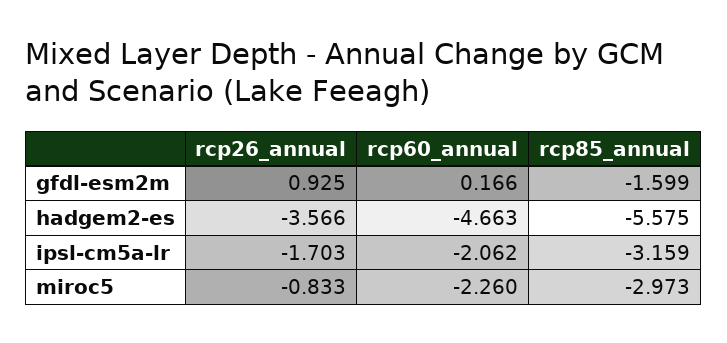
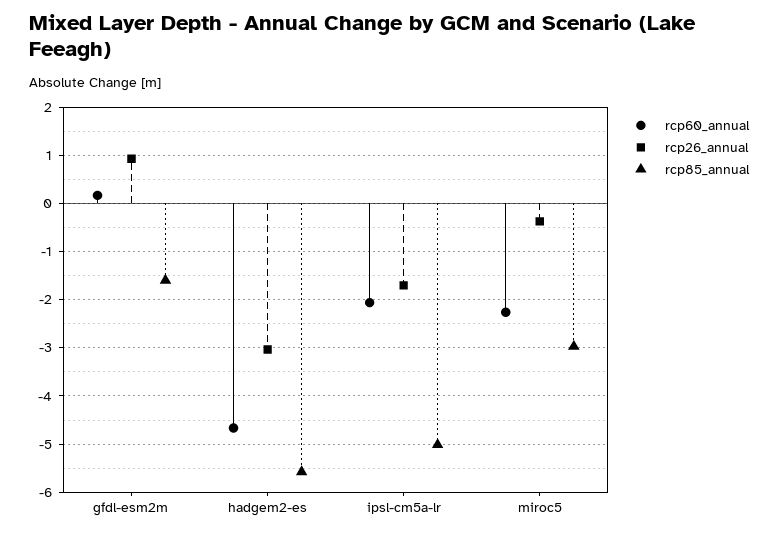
  {
    "rcp26_annual": {
      "gfdl-esm2m": 0.925,
-     "hadgem2-es": -3.566,
+     "hadgem2-es": -3,
      "ipsl-cm5a-lr": -1.703,
-     "miroc5": -0.833
+     "miroc5": -0.4
    },
    "rcp60_annual": {
      "gfdl-esm2m": 0.166,
      "hadgem2-es": -4.663,
      "ipsl-cm5a-lr": -2.062,
      "miroc5": -2.26
    },
    "rcp85_annual": {
      "gfdl-esm2m": -1.599,
      "hadgem2-es": -5.575,
-     "ipsl-cm5a-lr": -3.159,
+     "ipsl-cm5a-lr": -5,
      "miroc5": -2.973
    }
  }

